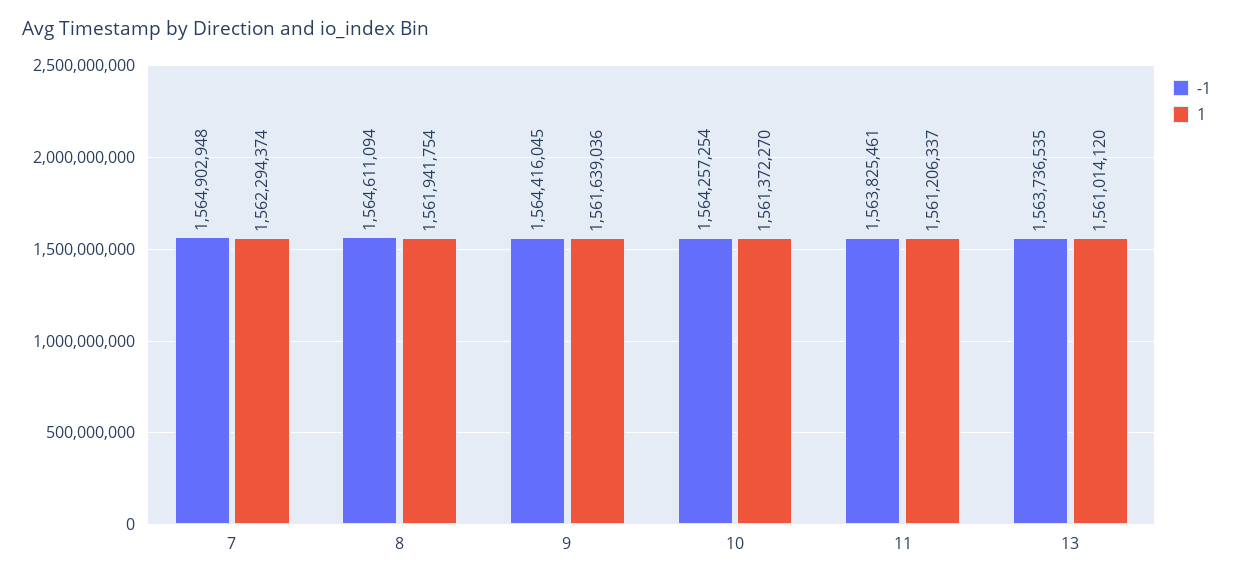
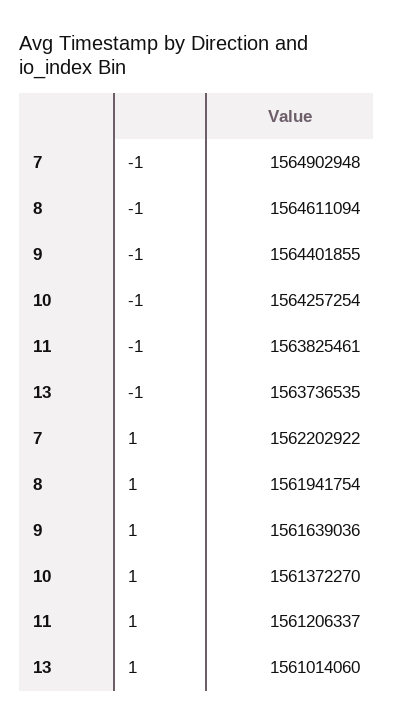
  {
    "-1": {
      "7": 1564902948,
      "8": 1564611094,
-     "9": 1564416045,
+     "9": 1564401855,
      "10": 1564257254,
      "11": 1563825461,
      "13": 1563736535
    },
    "1": {
-     "7": 1562294374,
+     "7": 1562202922,
      "8": 1561941754,
      "9": 1561639036,
      "10": 1561372270,
      "11": 1561206337,
-     "13": 1561014120
+     "13": 1561014060
    }
  }

